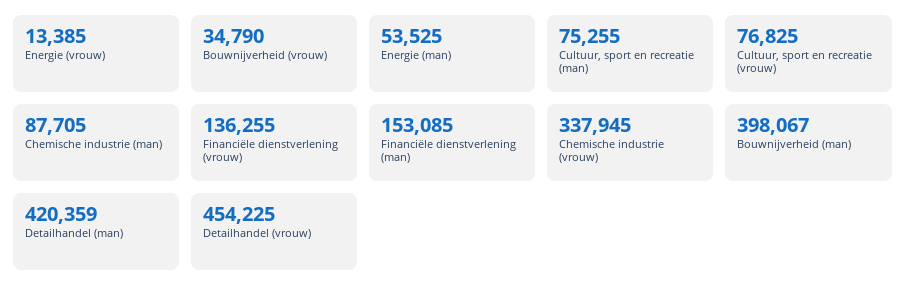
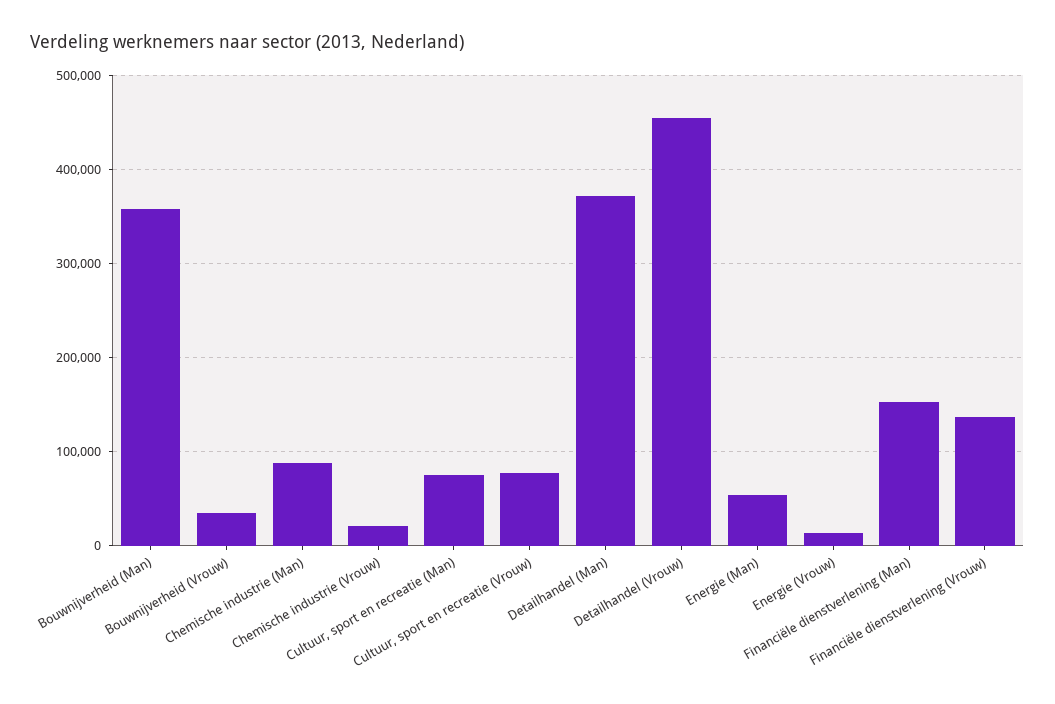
  {
    "Energie (vrouw)": 13385,
    "Bouwnijverheid (vrouw)": 34790,
    "Energie (man)": 53525,
    "Cultuur, sport en recreatie (man)": 75255,
    "Cultuur, sport en recreatie (vrouw)": 76825,
    "Chemische industrie (man)": 87705,
    "Financiële dienstverlening (vrouw)": 136255,
    "Financiële dienstverlening (man)": 153085,
-   "Chemische industrie (vrouw)": 337945,
+   "Chemische industrie (vrouw)": 20000,
-   "Bouwnijverheid (man)": 398067,
+   "Bouwnijverheid (man)": 360000,
-   "Detailhandel (man)": 420359,
+   "Detailhandel (man)": 370000,
    "Detailhandel (vrouw)": 454225
  }

